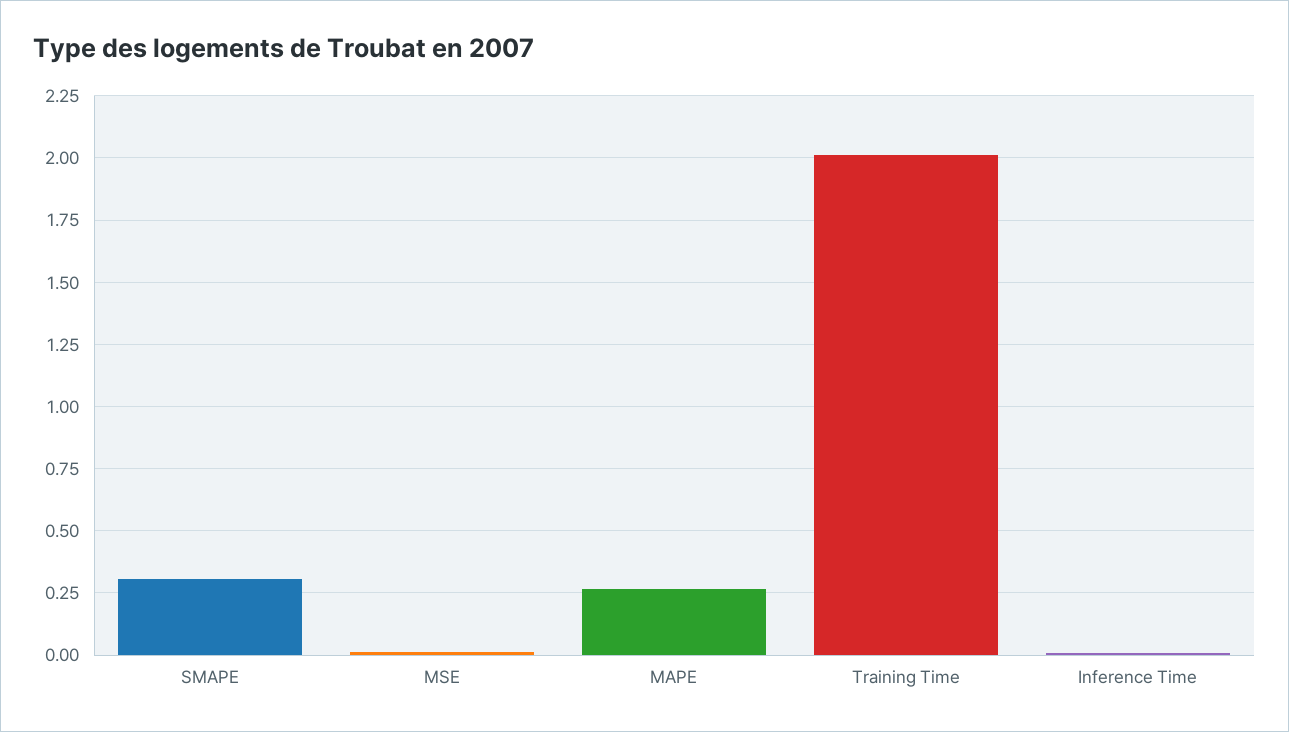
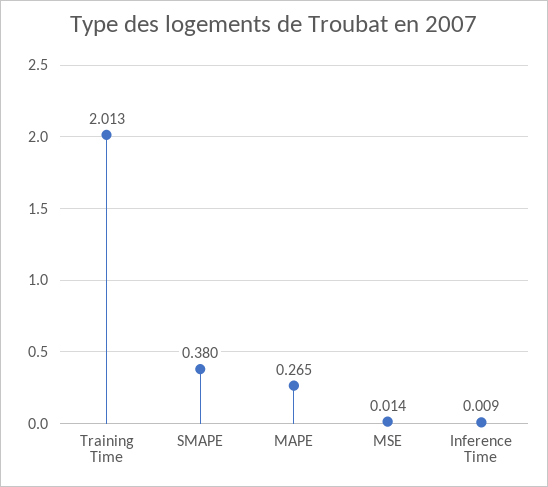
  {
-   "SMAPE": 0.3,
+   "SMAPE": 0.38,
    "MSE": 0.014,
    "MAPE": 0.265,
    "Training Time": 2.013,
    "Inference Time": 0.009
  }

